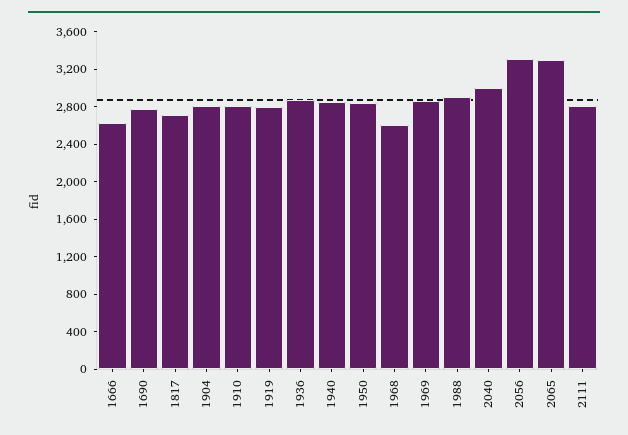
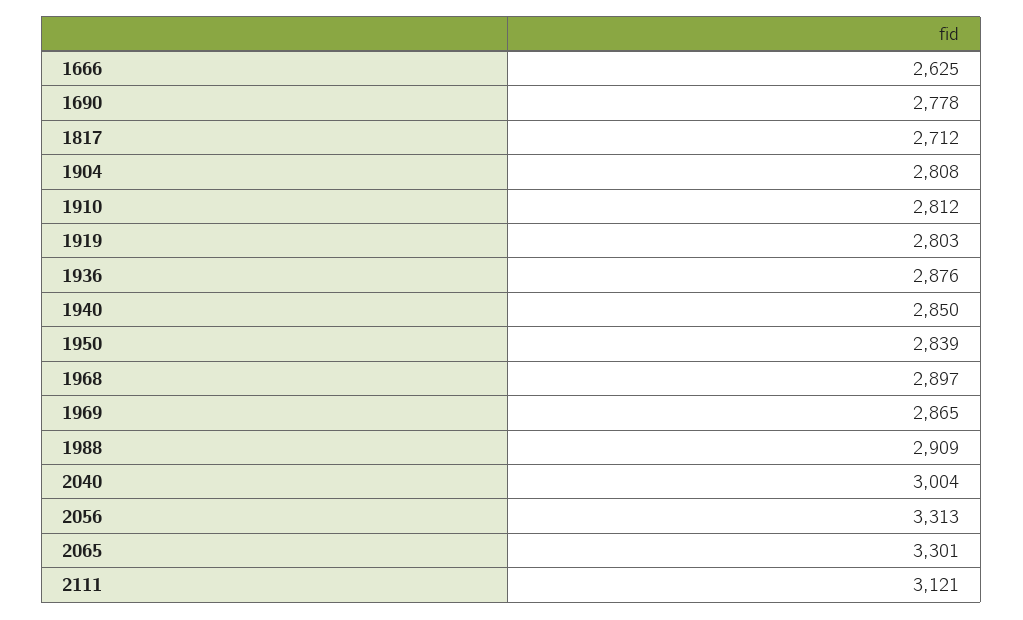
  {
    "1666": 2625,
    "1690": 2778,
    "1817": 2712,
    "1904": 2808,
    "1910": 2812,
    "1919": 2803,
    "1936": 2876,
    "1940": 2850,
    "1950": 2839,
-   "1968": 2600,
+   "1968": 2897,
    "1969": 2865,
    "1988": 2909,
    "2040": 3004,
    "2056": 3313,
    "2065": 3301,
-   "2111": 2800
+   "2111": 3121
  }

